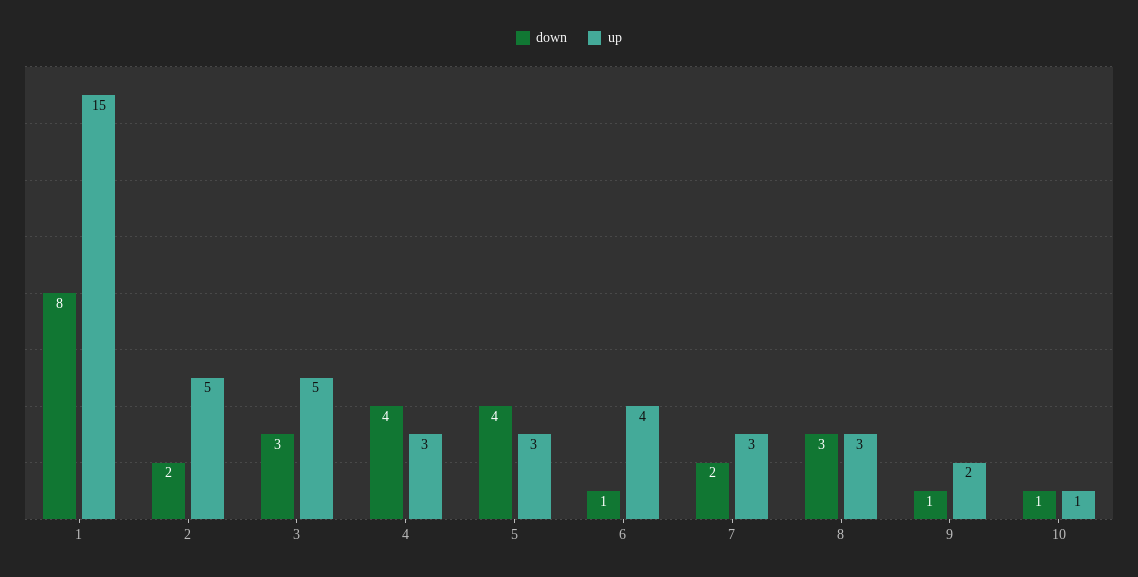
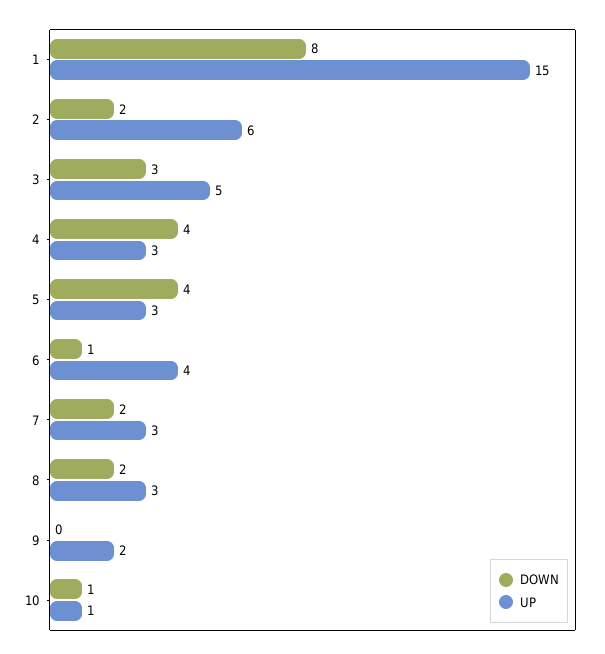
  {
    "down": {
      "1": 8,
      "2": 2,
      "3": 3,
      "4": 4,
      "5": 4,
      "6": 1,
      "7": 2,
-     "8": 3,
+     "8": 2,
-     "9": 1,
+     "9": 0,
      "10": 1
    },
    "up": {
      "1": 15,
-     "2": 5,
+     "2": 6,
      "3": 5,
      "4": 3,
      "5": 3,
      "6": 4,
      "7": 3,
      "8": 3,
      "9": 2,
      "10": 1
    }
  }

